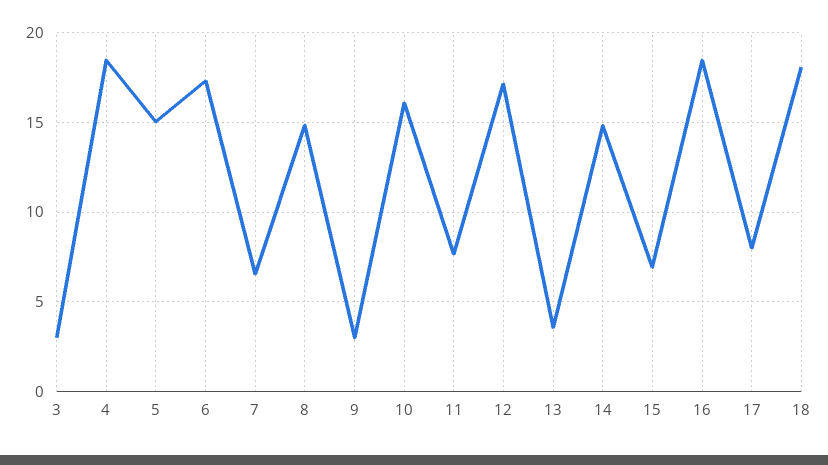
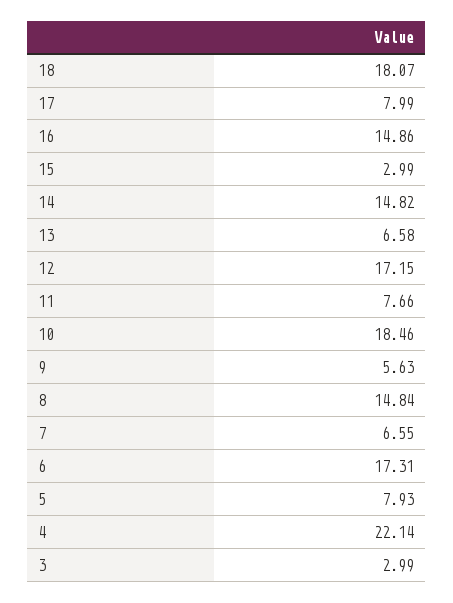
  {
    "3": 2.99,
-   "4": 18.5,
+   "4": 22.14,
-   "5": 15,
+   "5": 7.93,
    "6": 17.31,
    "7": 6.55,
    "8": 14.84,
-   "9": 3,
+   "9": 5.63,
-   "10": 16,
+   "10": 18.46,
    "11": 7.66,
    "12": 17.15,
-   "13": 3.5,
+   "13": 6.58,
    "14": 14.82,
-   "15": 7,
+   "15": 2.99,
-   "16": 18.5,
+   "16": 14.86,
    "17": 7.99,
    "18": 18.07
  }

